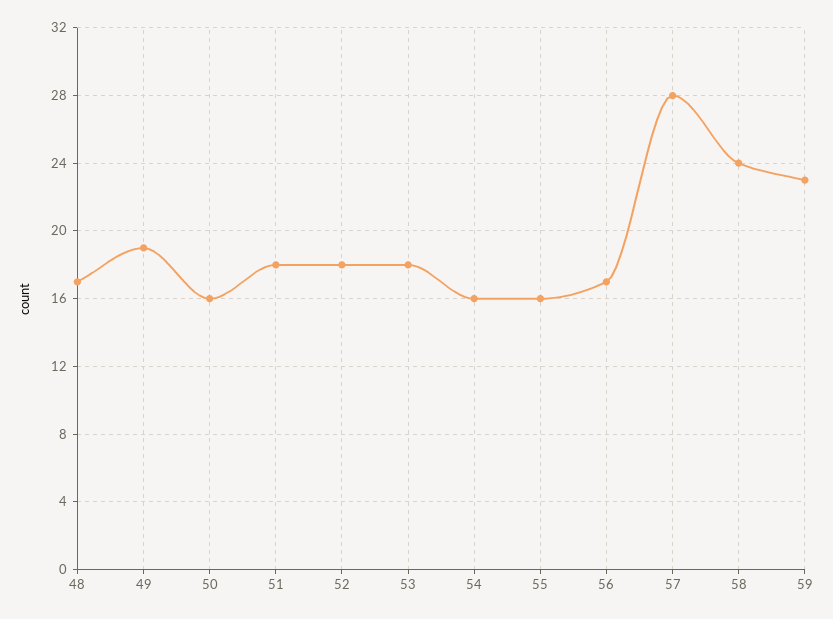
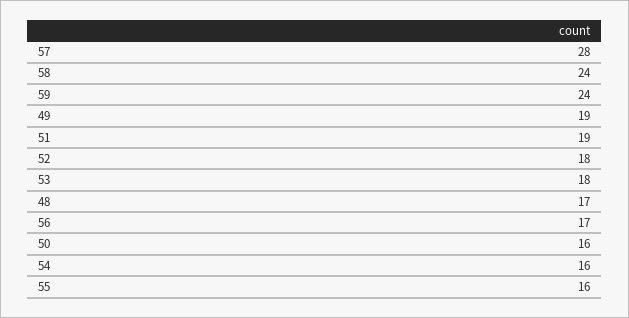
  {
    "48": 17,
    "49": 19,
    "50": 16,
-   "51": 18,
+   "51": 19,
    "52": 18,
    "53": 18,
    "54": 16,
    "55": 16,
    "56": 17,
    "57": 28,
    "58": 24,
-   "59": 23
+   "59": 24
  }

